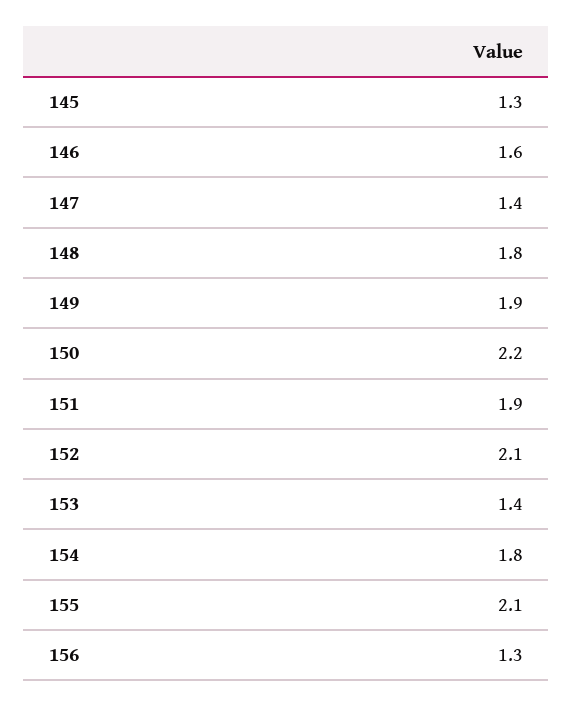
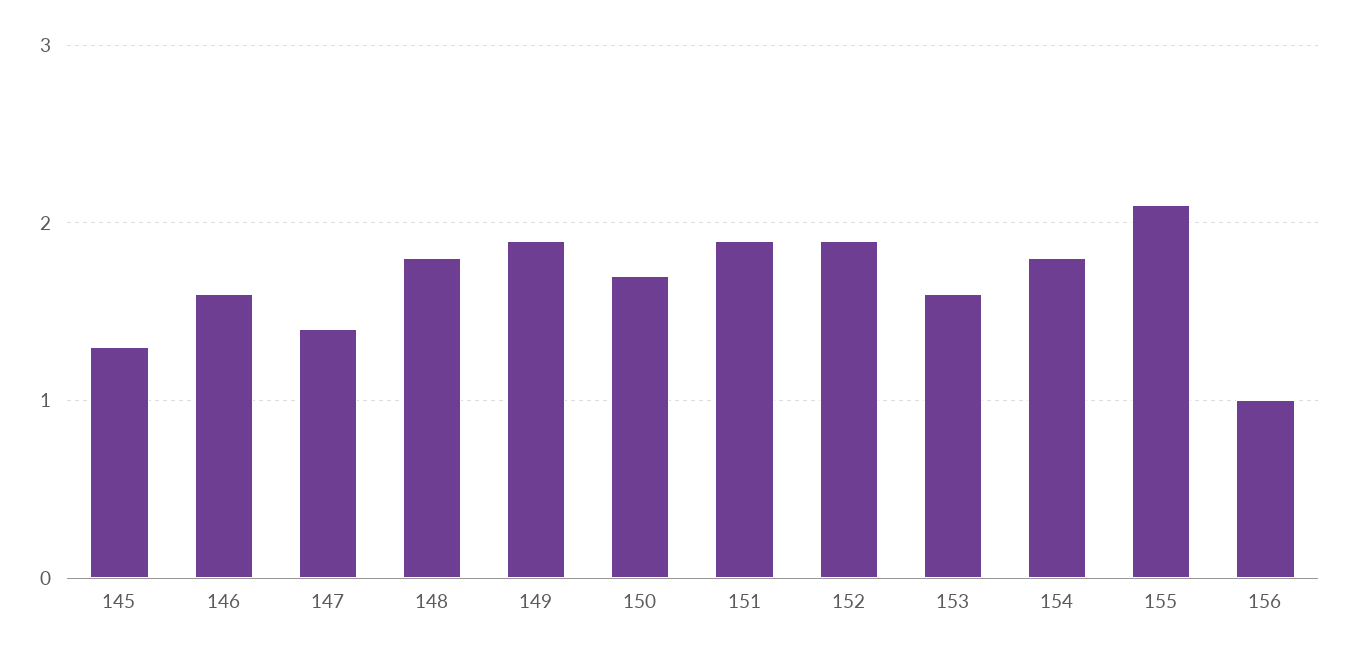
  {
    "145": 1.3,
    "146": 1.6,
    "147": 1.4,
    "148": 1.8,
    "149": 1.9,
-   "150": 2.2,
+   "150": 1.7,
    "151": 1.9,
-   "152": 2.1,
+   "152": 1.9,
-   "153": 1.4,
+   "153": 1.6,
    "154": 1.8,
    "155": 2.1,
-   "156": 1.3
+   "156": 1
  }

